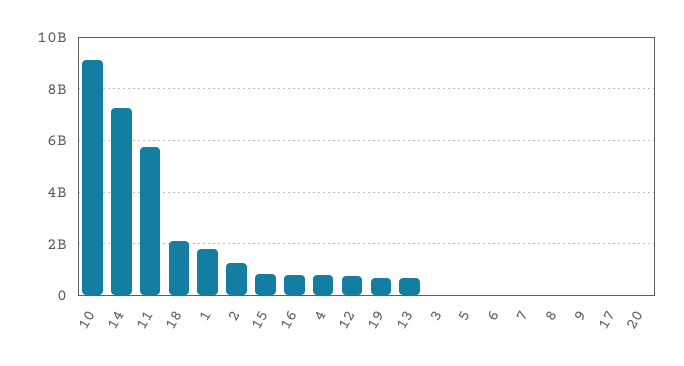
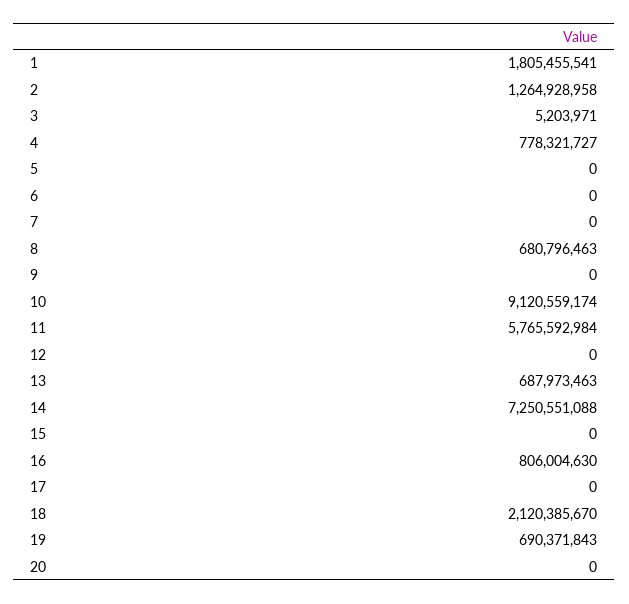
  {
    "10": 9120559174,
    "14": 7250551088,
    "11": 5765592984,
    "18": 2120385670,
    "1": 1805455541,
    "2": 1264928958,
-   "15": 750000000,
+   "15": 0,
    "16": 806004630,
    "4": 778321727,
-   "12": 750000000,
+   "12": 0,
    "19": 690371843,
    "13": 687973463,
    "3": 5203971,
    "5": 0,
    "6": 0,
    "7": 0,
-   "8": 0,
+   "8": 680796463,
    "9": 0,
    "17": 0,
    "20": 0
  }

